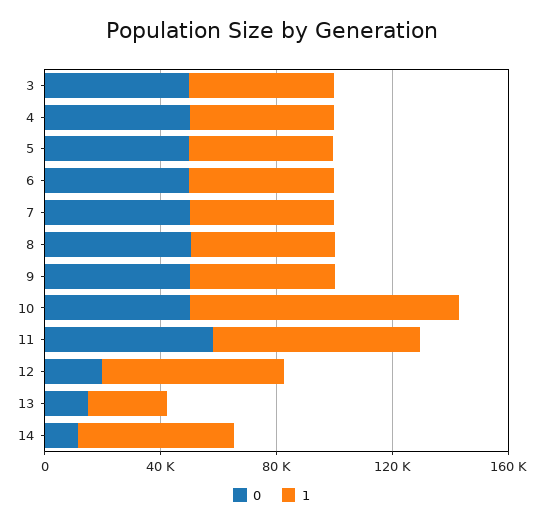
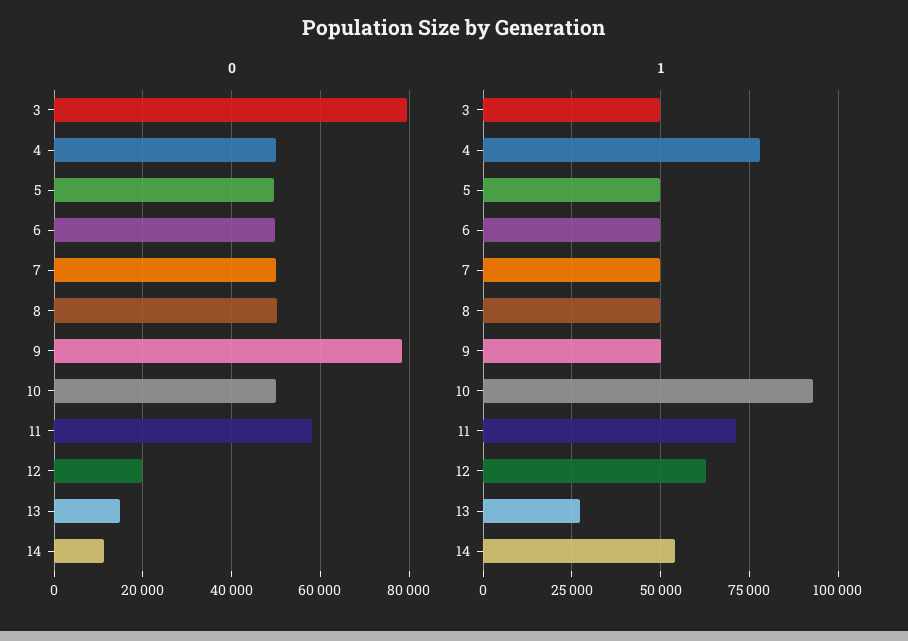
  {
    "0": {
-     "3": 50000,
+     "3": 80000,
      "4": 50000,
      "5": 50000,
      "6": 50000,
      "7": 50000,
      "8": 50000,
-     "9": 50000,
+     "9": 78000,
      "10": 50000,
      "11": 58000,
      "12": 20000,
      "13": 14000,
      "14": 12000
    },
    "1": {
      "3": 50000,
-     "4": 50000,
+     "4": 77500,
      "5": 50000,
      "6": 50000,
      "7": 50000,
      "8": 50000,
      "9": 50000,
      "10": 92500,
      "11": 70000,
      "12": 62500,
      "13": 27500,
      "14": 55000
    }
  }

